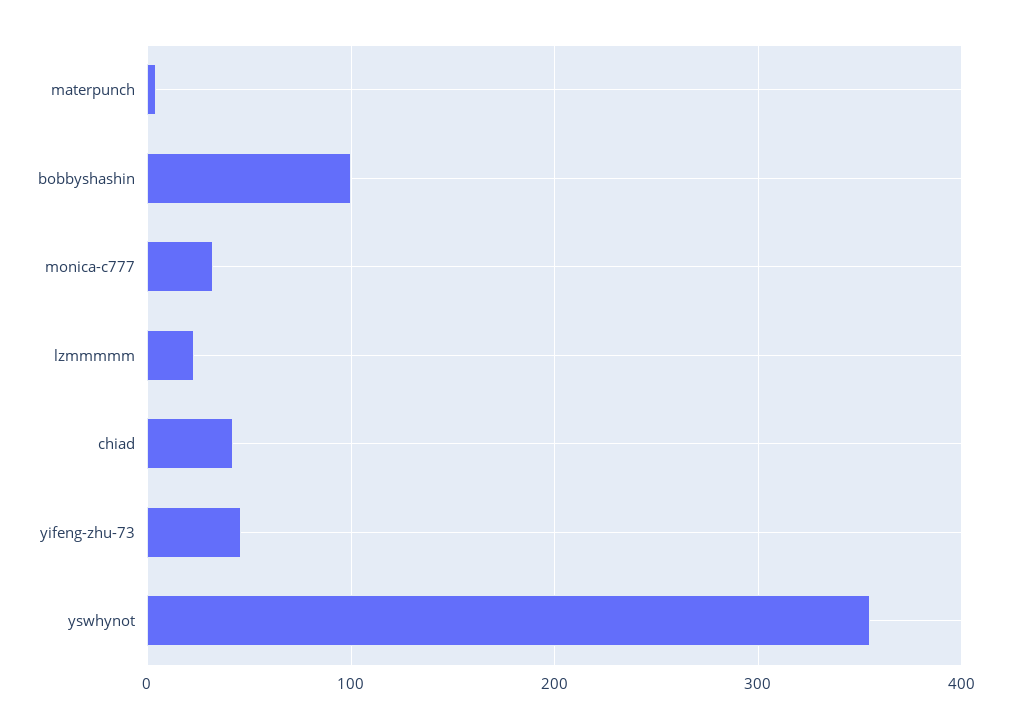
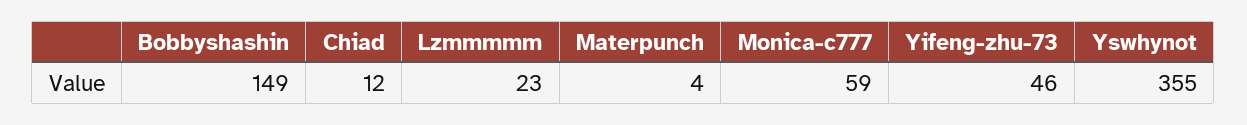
  {
    "materpunch": 4,
-   "bobbyshashin": 100,
+   "bobbyshashin": 149,
-   "monica-c777": 30,
+   "monica-c777": 59,
    "lzmmmmm": 23,
-   "chiad": 40,
+   "chiad": 12,
    "yifeng-zhu-73": 46,
    "yswhynot": 355
  }

